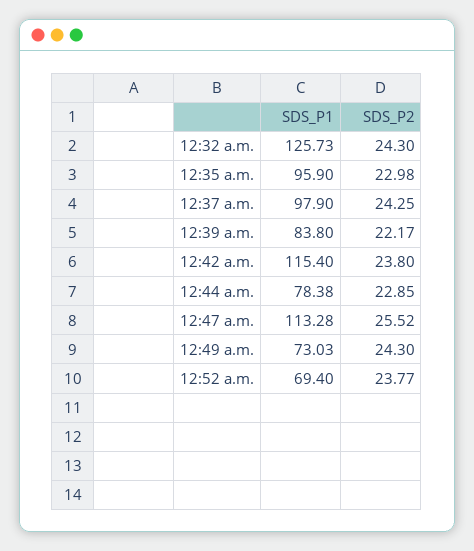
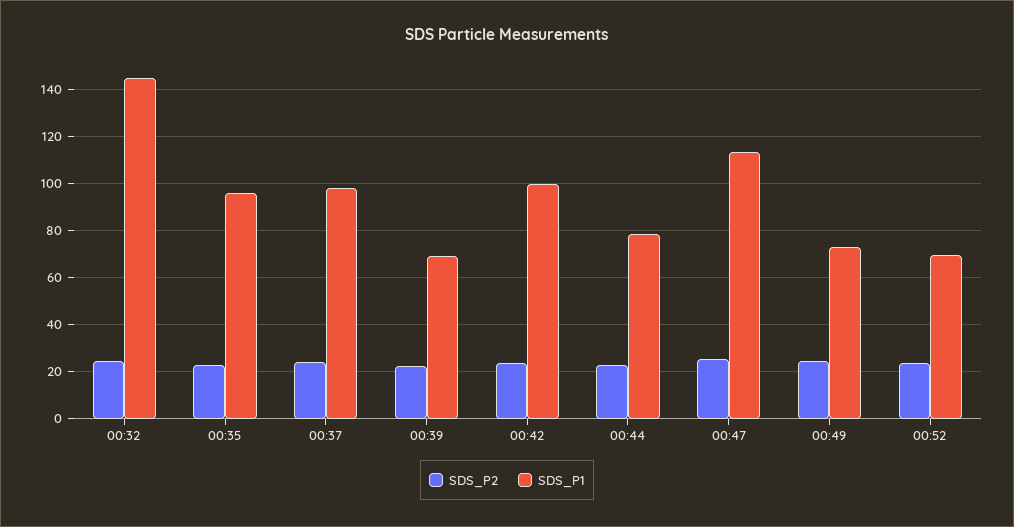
  {
    "SDS_P1": {
-     "12:32 a.m.": 125.73,
+     "12:32 a.m.": 145,
      "12:35 a.m.": 95.9,
      "12:37 a.m.": 97.9,
-     "12:39 a.m.": 83.8,
+     "12:39 a.m.": 70,
-     "12:42 a.m.": 115.4,
+     "12:42 a.m.": 100,
      "12:44 a.m.": 78.38,
      "12:47 a.m.": 113.28,
      "12:49 a.m.": 73.03,
      "12:52 a.m.": 69.4
    },
    "SDS_P2": {
      "12:32 a.m.": 24.3,
      "12:35 a.m.": 22.98,
      "12:37 a.m.": 24.25,
      "12:39 a.m.": 22.17,
      "12:42 a.m.": 23.8,
      "12:44 a.m.": 22.85,
      "12:47 a.m.": 25.52,
      "12:49 a.m.": 24.3,
      "12:52 a.m.": 23.77
    }
  }

